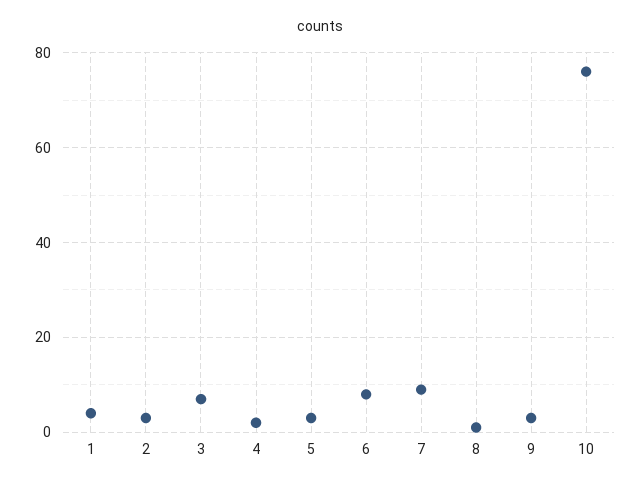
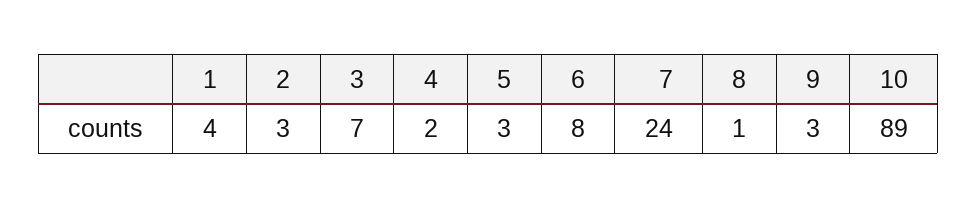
  {
    "1": 4,
    "2": 3,
    "3": 7,
    "4": 2,
    "5": 3,
    "6": 8,
-   "7": 10,
+   "7": 24,
    "8": 1,
    "9": 3,
-   "10": 75
+   "10": 89
  }

